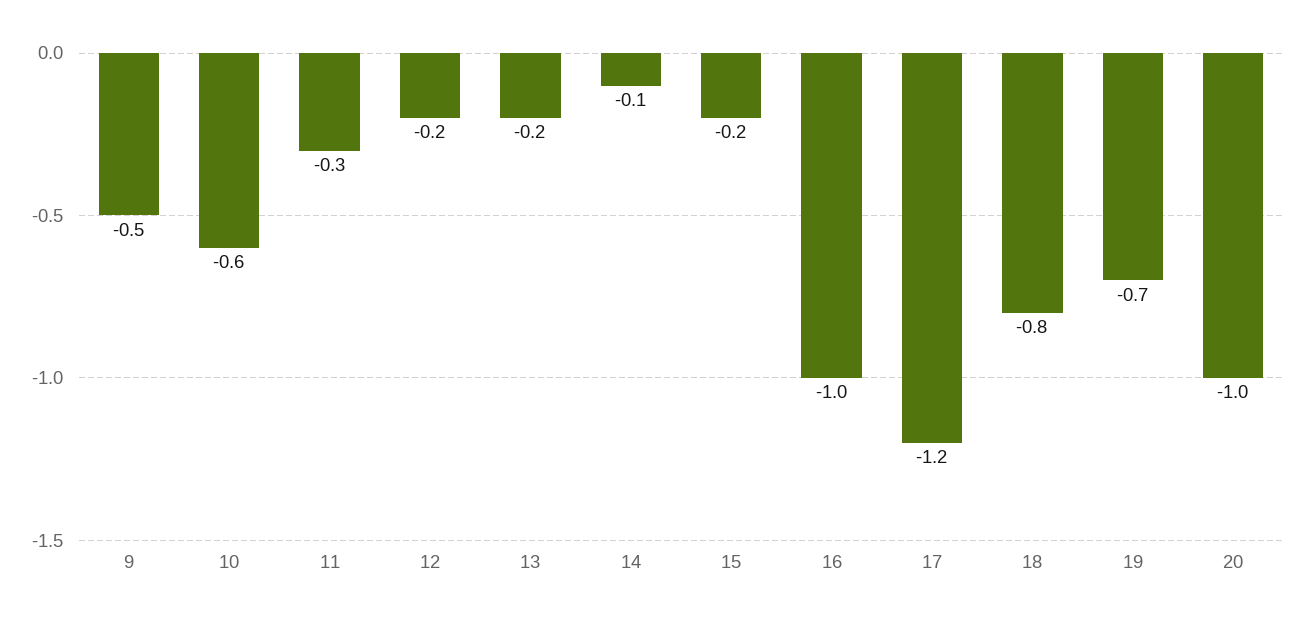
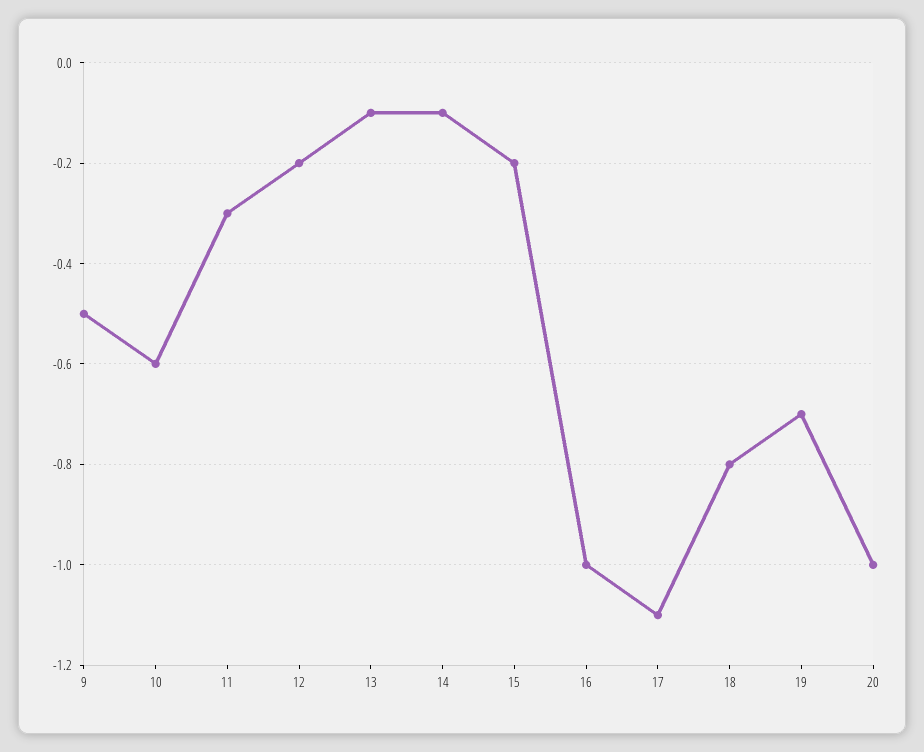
  {
    "9": -0.5,
    "10": -0.6,
    "11": -0.3,
    "12": -0.2,
-   "13": -0.2,
+   "13": -0.1,
    "14": -0.1,
    "15": -0.2,
    "16": -1,
-   "17": -1.2,
+   "17": -1.1,
    "18": -0.8,
    "19": -0.7,
    "20": -1
  }

